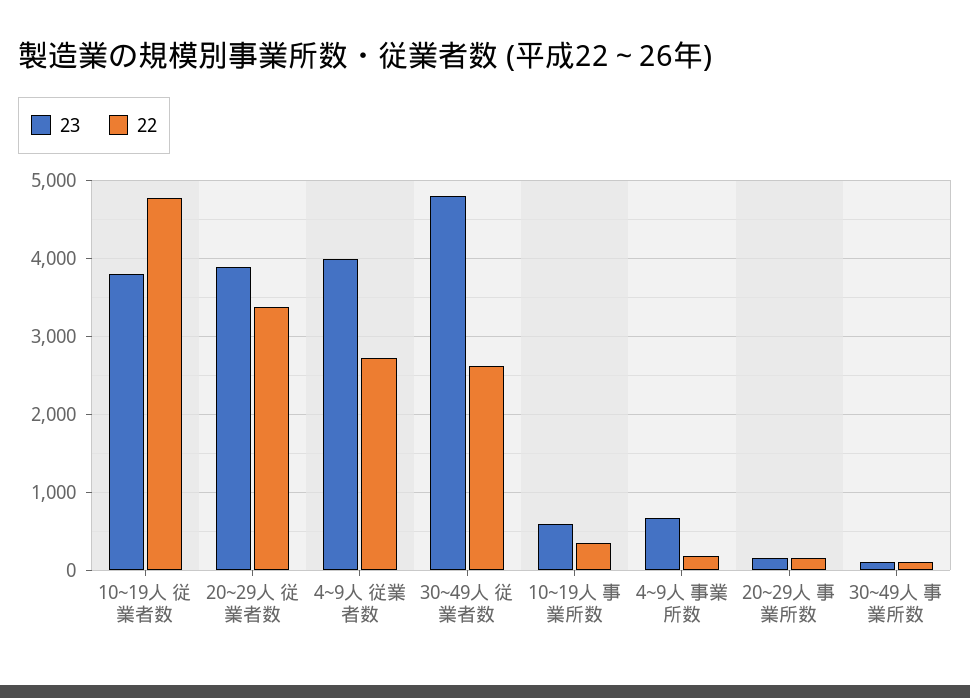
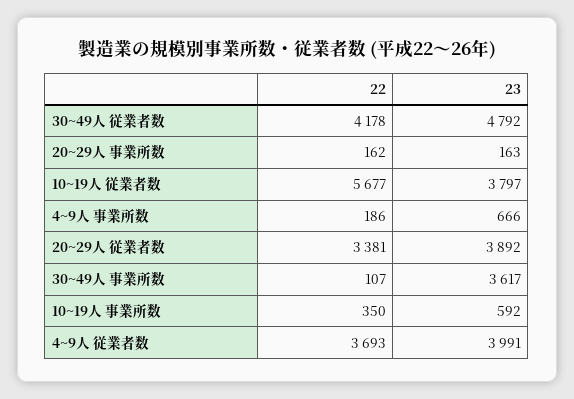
  {
    "23": {
      "10~19人 従業者数": 3797,
      "20~29人 従業者数": 3892,
      "4~9人 従業者数": 3991,
      "30~49人 従業者数": 4792,
      "10~19人 事業所数": 592,
      "4~9人 事業所数": 666,
      "20~29人 事業所数": 163,
-     "30~49人 事業所数": 100
+     "30~49人 事業所数": 3617
    },
    "22": {
-     "10~19人 従業者数": 4800,
+     "10~19人 従業者数": 5677,
      "20~29人 従業者数": 3381,
-     "4~9人 従業者数": 2700,
+     "4~9人 従業者数": 3693,
-     "30~49人 従業者数": 2600,
+     "30~49人 従業者数": 4178,
      "10~19人 事業所数": 350,
      "4~9人 事業所数": 186,
      "20~29人 事業所数": 162,
      "30~49人 事業所数": 107
    }
  }

